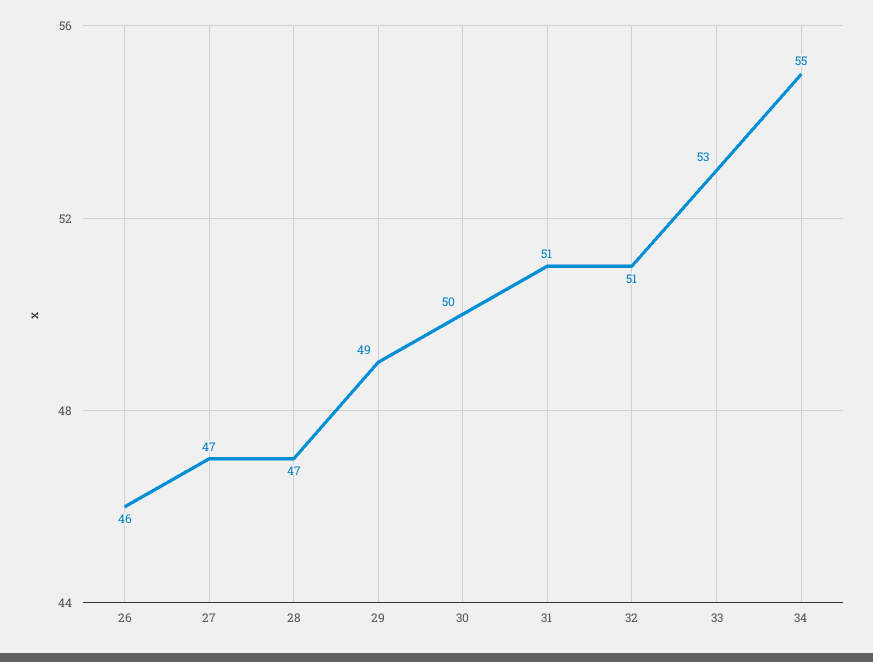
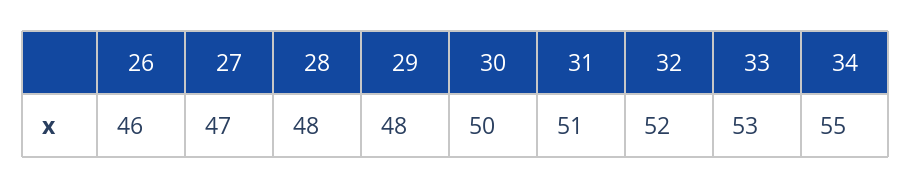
  {
    "26": 46,
    "27": 47,
-   "28": 47,
+   "28": 48,
-   "29": 49,
+   "29": 48,
    "30": 50,
    "31": 51,
-   "32": 51,
+   "32": 52,
    "33": 53,
    "34": 55
  }

